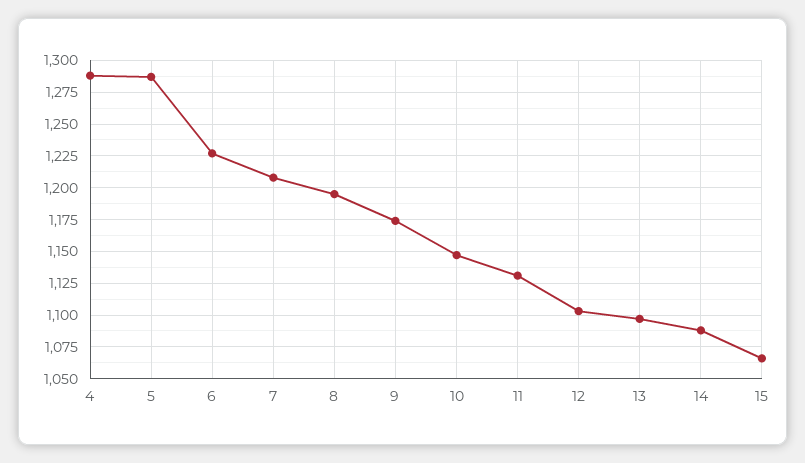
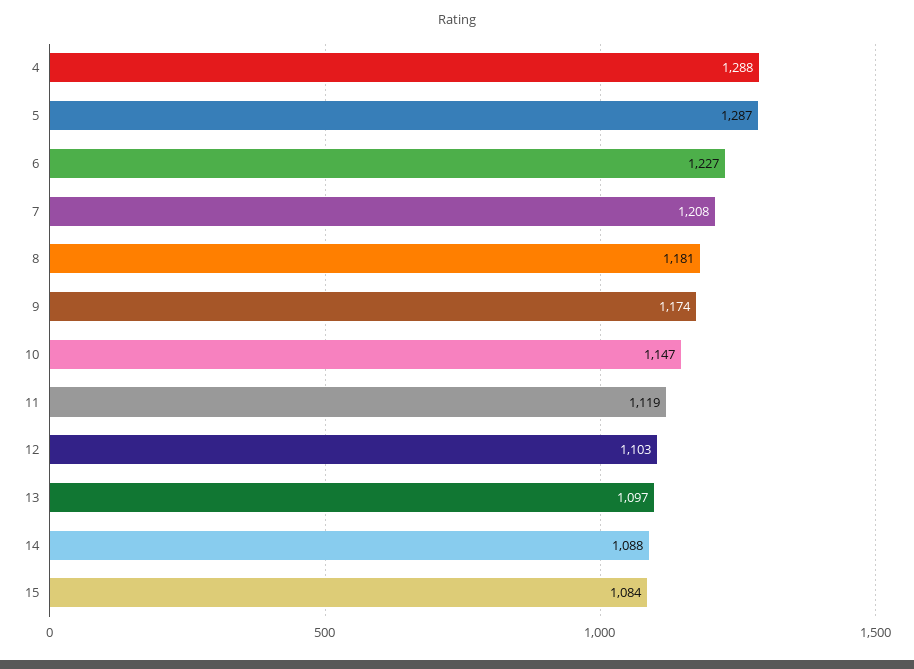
  {
    "4": 1288,
    "5": 1287,
    "6": 1227,
    "7": 1208,
-   "8": 1195,
+   "8": 1181,
    "9": 1174,
    "10": 1147,
-   "11": 1130,
+   "11": 1119,
    "12": 1103,
    "13": 1097,
    "14": 1088,
-   "15": 1065
+   "15": 1084
  }

